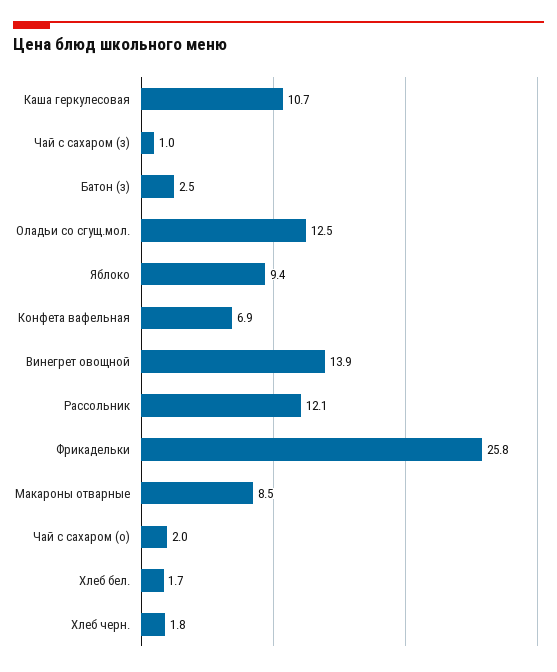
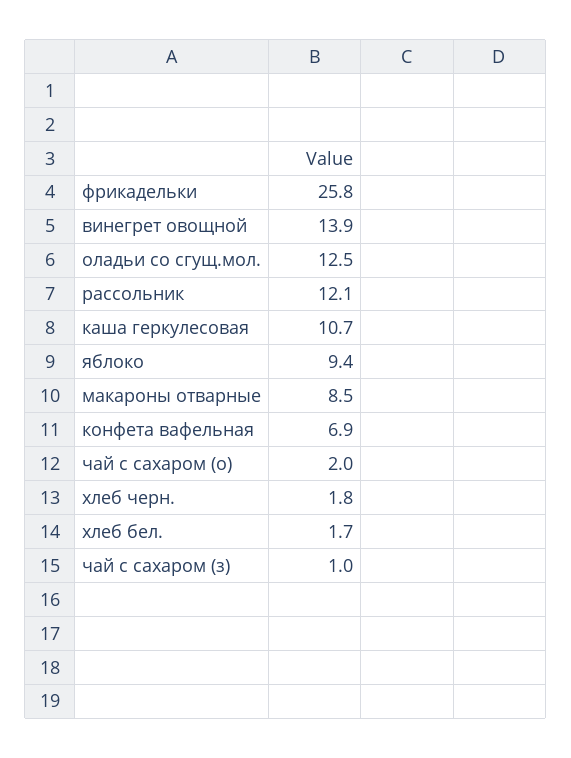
  {
    "Каша геркулесовая": 10.7,
    "Чай с сахаром (з)": 1,
-   "Батон (з)": 2.5,
    "Оладьи со сгущ.мол.": 12.5,
    "Яблоко": 9.4,
    "Конфета вафельная": 6.9,
    "Винегрет овощной": 13.9,
    "Рассольник": 12.1,
    "Фрикадельки": 25.8,
    "Макароны отварные": 8.5,
    "Чай с сахаром (о)": 2,
    "Хлеб бел.": 1.7,
    "Хлеб черн.": 1.8
  }

